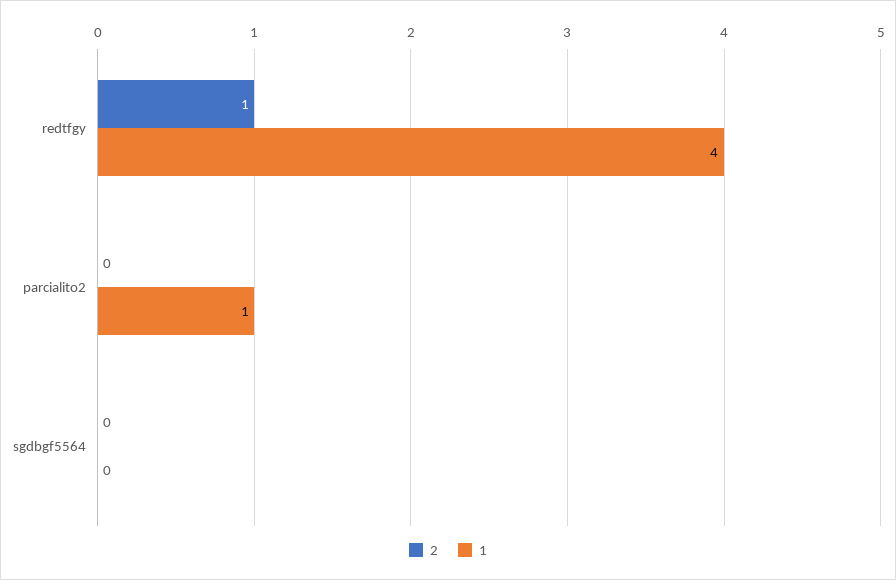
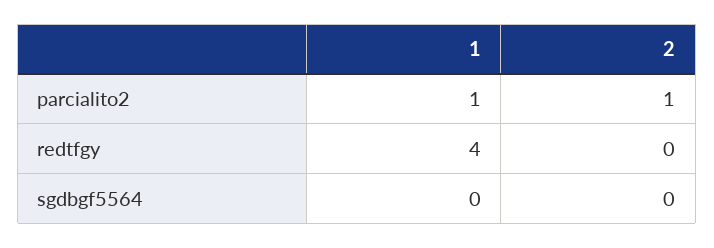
  {
    "2": {
-     "redtfgy": 1,
+     "redtfgy": 0,
-     "parcialito2": 0,
+     "parcialito2": 1,
      "sgdbgf5564": 0
    },
    "1": {
      "redtfgy": 4,
      "parcialito2": 1,
      "sgdbgf5564": 0
    }
  }

